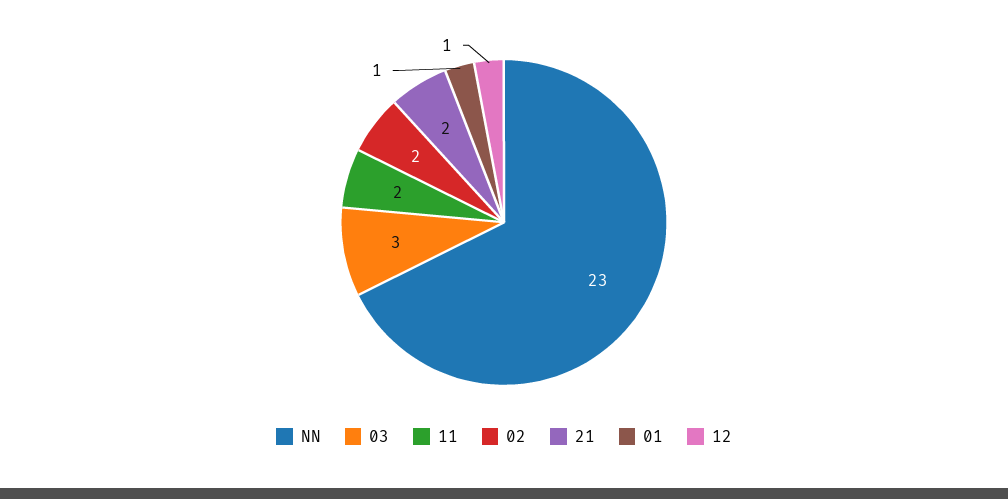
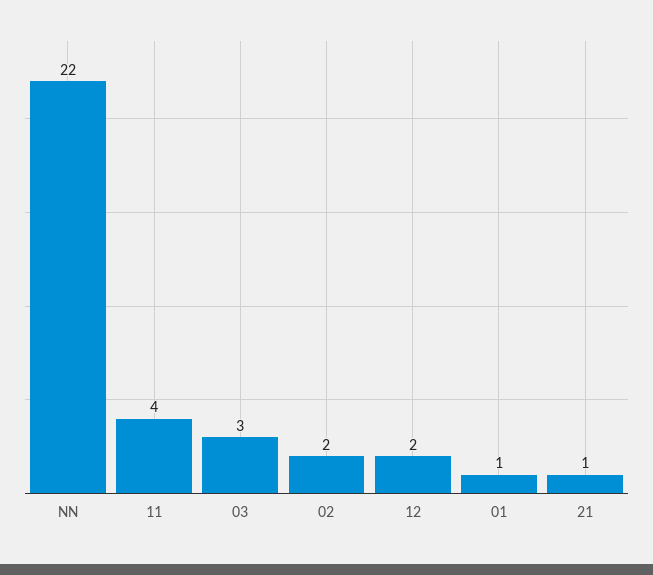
  {
-   "NN": 23,
+   "NN": 22,
    "03": 3,
-   "11": 2,
+   "11": 4,
    "02": 2,
-   "21": 2,
+   "21": 1,
    "01": 1,
-   "12": 1
+   "12": 2
  }

